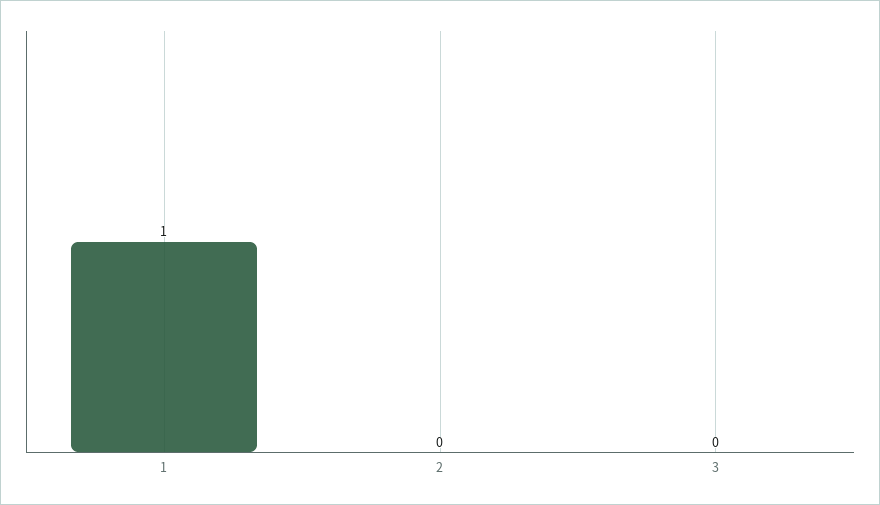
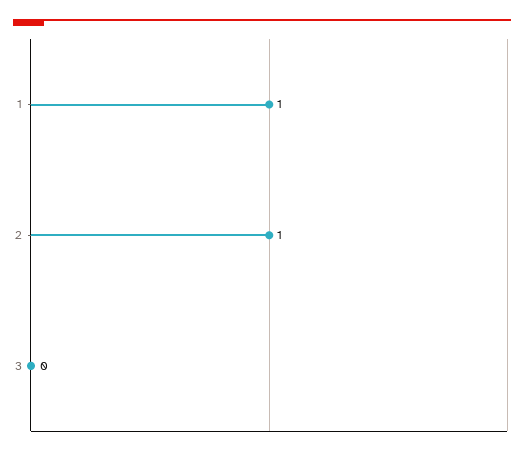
  {
    "1": 1,
-   "2": 0,
+   "2": 1,
    "3": 0
  }

